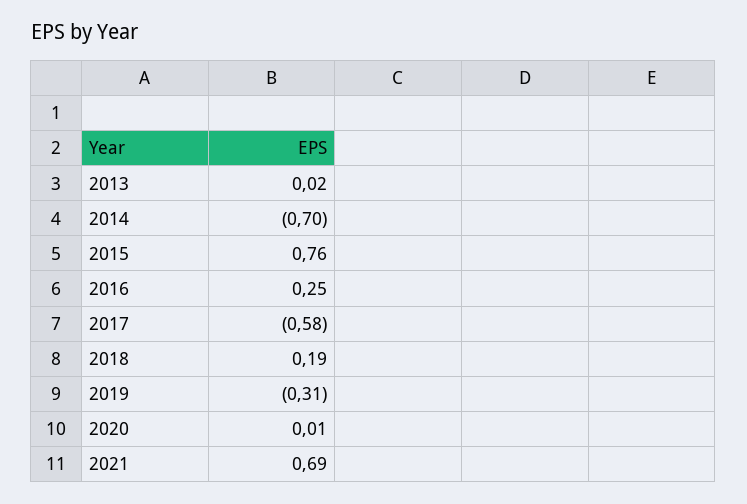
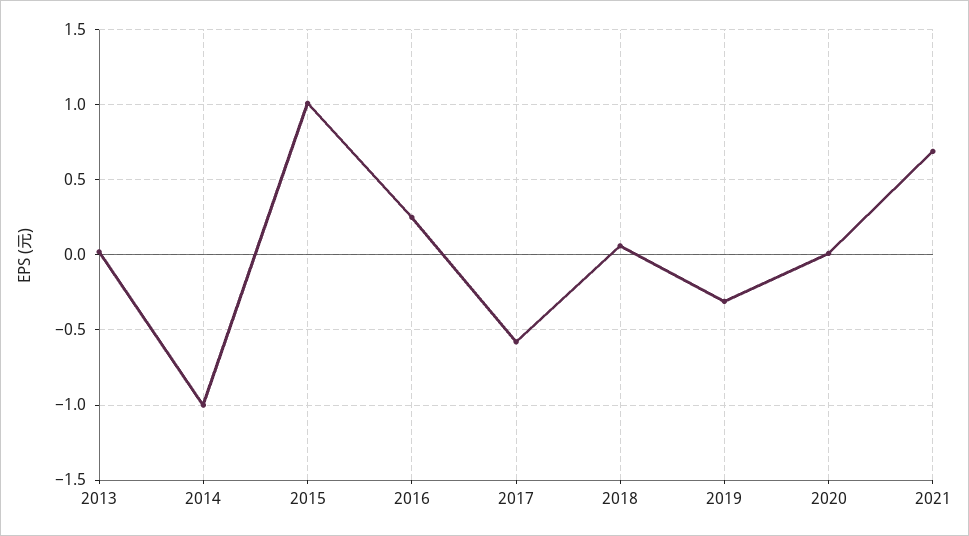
  {
    "2013": 0.02,
-   "2014": -0.7,
+   "2014": -1,
-   "2015": 0.76,
+   "2015": 1,
    "2016": 0.25,
    "2017": -0.58,
-   "2018": 0.19,
+   "2018": 0.05,
    "2019": -0.31,
    "2020": 0.01,
    "2021": 0.69
  }

